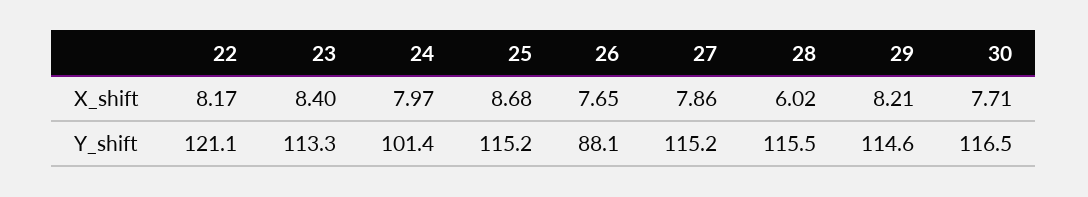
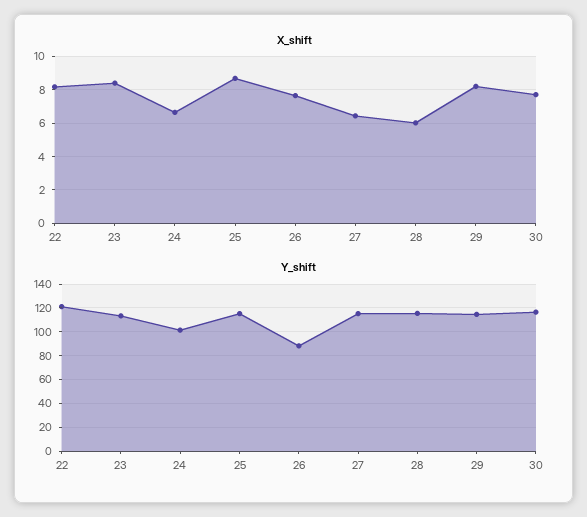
  {
    "X_shift": {
      "22": 8.17,
      "23": 8.4,
-     "24": 7.97,
+     "24": 6.5,
      "25": 8.68,
      "26": 7.65,
-     "27": 7.86,
+     "27": 6.5,
      "28": 6.02,
      "29": 8.21,
      "30": 7.71
    },
    "Y_shift": {
      "22": 121.1,
      "23": 113.3,
      "24": 101.4,
      "25": 115.2,
      "26": 88.1,
      "27": 115.2,
      "28": 115.5,
      "29": 114.6,
      "30": 116.5
    }
  }

